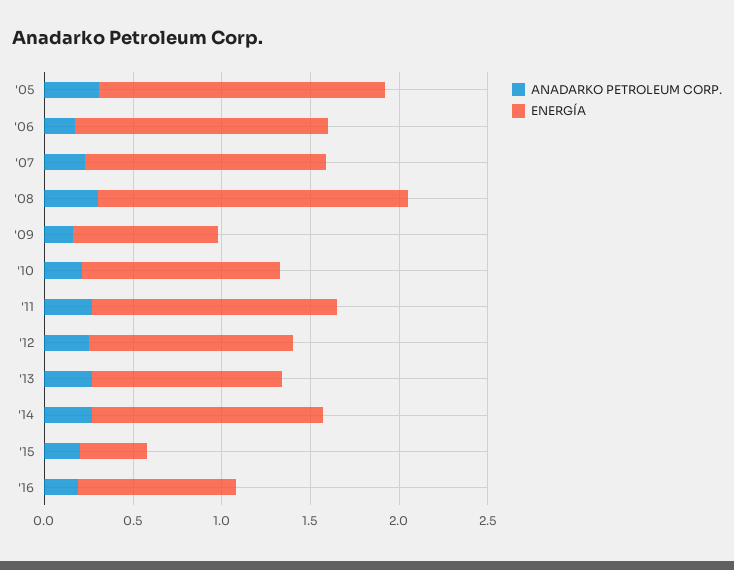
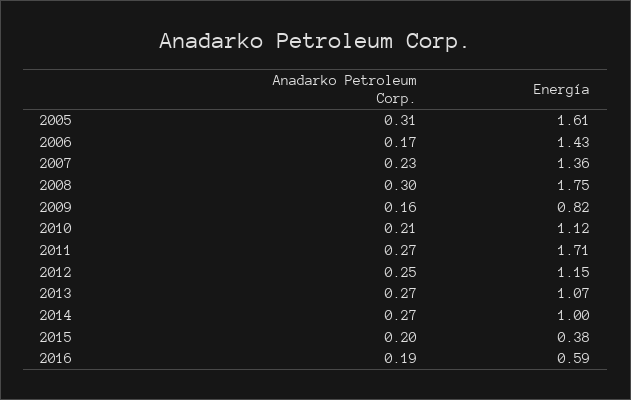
  {
    "ANADARKO PETROLEUM CORP.": {
      "'05": 0.31,
      "'06": 0.17,
      "'07": 0.23,
      "'08": 0.3,
      "'09": 0.16,
      "'10": 0.21,
      "'11": 0.27,
      "'12": 0.25,
      "'13": 0.27,
      "'14": 0.27,
      "'15": 0.2,
      "'16": 0.19
    },
    "ENERGÍA": {
      "'05": 1.61,
      "'06": 1.43,
      "'07": 1.36,
      "'08": 1.75,
      "'09": 0.82,
      "'10": 1.12,
-     "'11": 1.4,
+     "'11": 1.71,
      "'12": 1.15,
      "'13": 1.07,
-     "'14": 1.3,
+     "'14": 1,
      "'15": 0.38,
-     "'16": 0.9
+     "'16": 0.59
    }
  }

